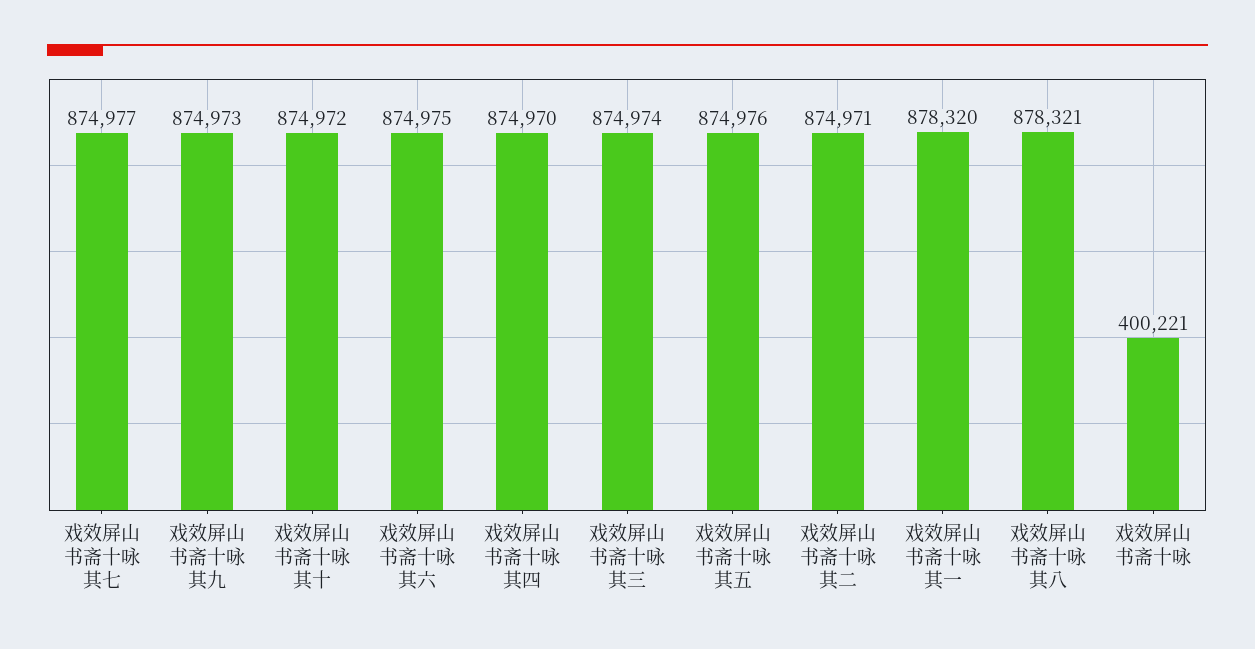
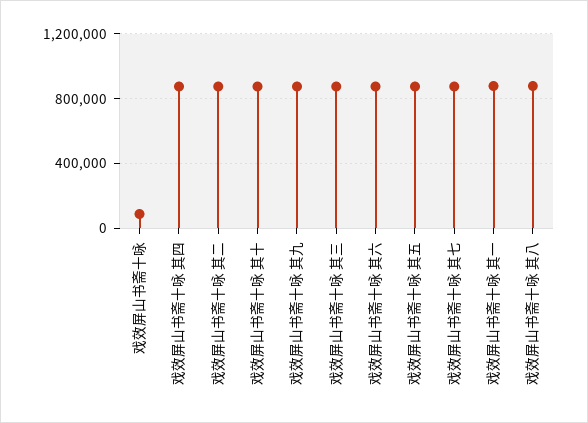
  {
    "戏效屏山书斋十咏 其七": 874977,
    "戏效屏山书斋十咏 其九": 874973,
    "戏效屏山书斋十咏 其十": 874972,
    "戏效屏山书斋十咏 其六": 874975,
    "戏效屏山书斋十咏 其四": 874970,
    "戏效屏山书斋十咏 其三": 874974,
    "戏效屏山书斋十咏 其五": 874976,
    "戏效屏山书斋十咏 其二": 874971,
    "戏效屏山书斋十咏 其一": 878320,
    "戏效屏山书斋十咏 其八": 878321,
-   "戏效屏山书斋十咏": 400221
+   "戏效屏山书斋十咏": 100000
  }

